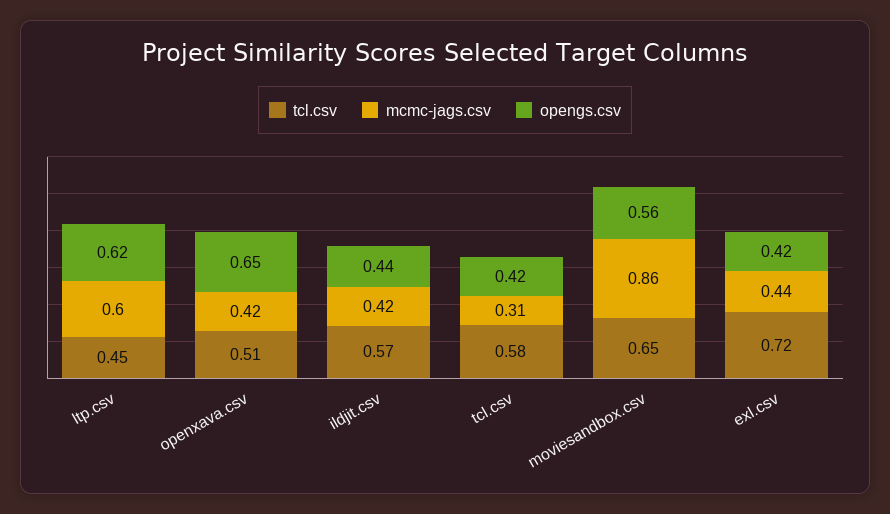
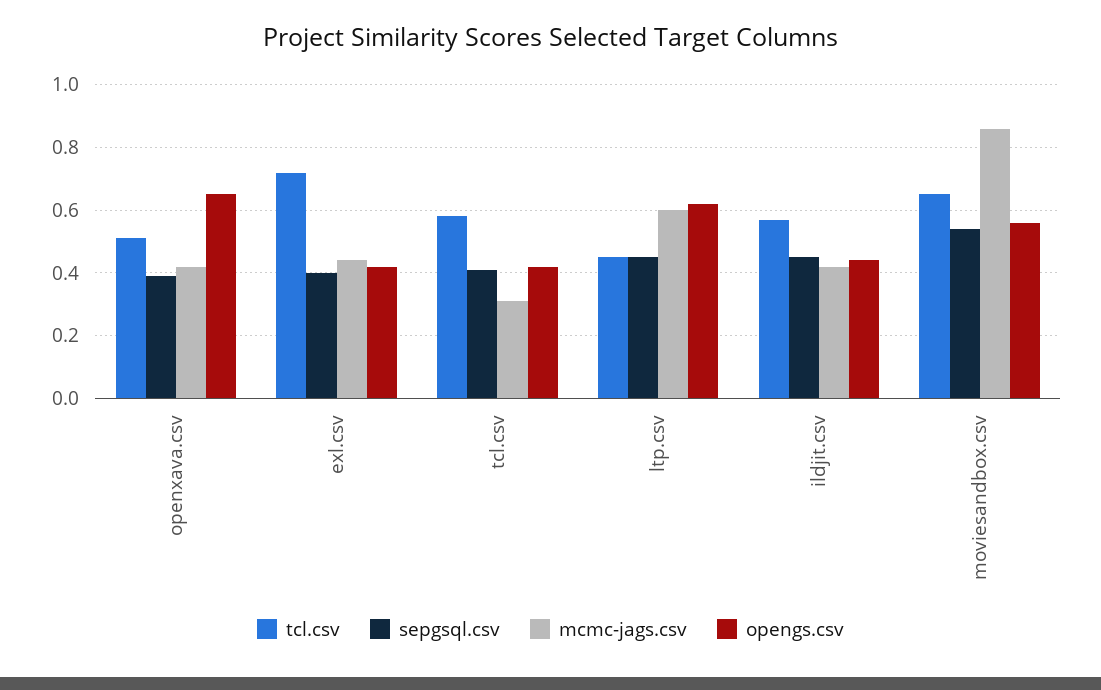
  {
    "tcl.csv": {
      "ltp.csv": 0.45,
      "openxava.csv": 0.51,
      "ildjit.csv": 0.57,
      "tcl.csv": 0.58,
      "moviesandbox.csv": 0.65,
      "exl.csv": 0.72
    },
    "mcmc-jags.csv": {
      "ltp.csv": 0.6,
      "openxava.csv": 0.42,
      "ildjit.csv": 0.42,
      "tcl.csv": 0.31,
      "moviesandbox.csv": 0.86,
      "exl.csv": 0.44
    },
    "opengs.csv": {
      "ltp.csv": 0.62,
      "openxava.csv": 0.65,
      "ildjit.csv": 0.44,
      "tcl.csv": 0.42,
      "moviesandbox.csv": 0.56,
      "exl.csv": 0.42
-   }
+   },
+   "sepgsql.csv": {
+     "openxava.csv": 0.4,
+     "exl.csv": 0.4,
+     "tcl.csv": 0.4,
+     "ltp.csv": 0.45,
+     "ildjit.csv": 0.45,
+     "moviesandbox.csv": 0.55
+   }
  }

